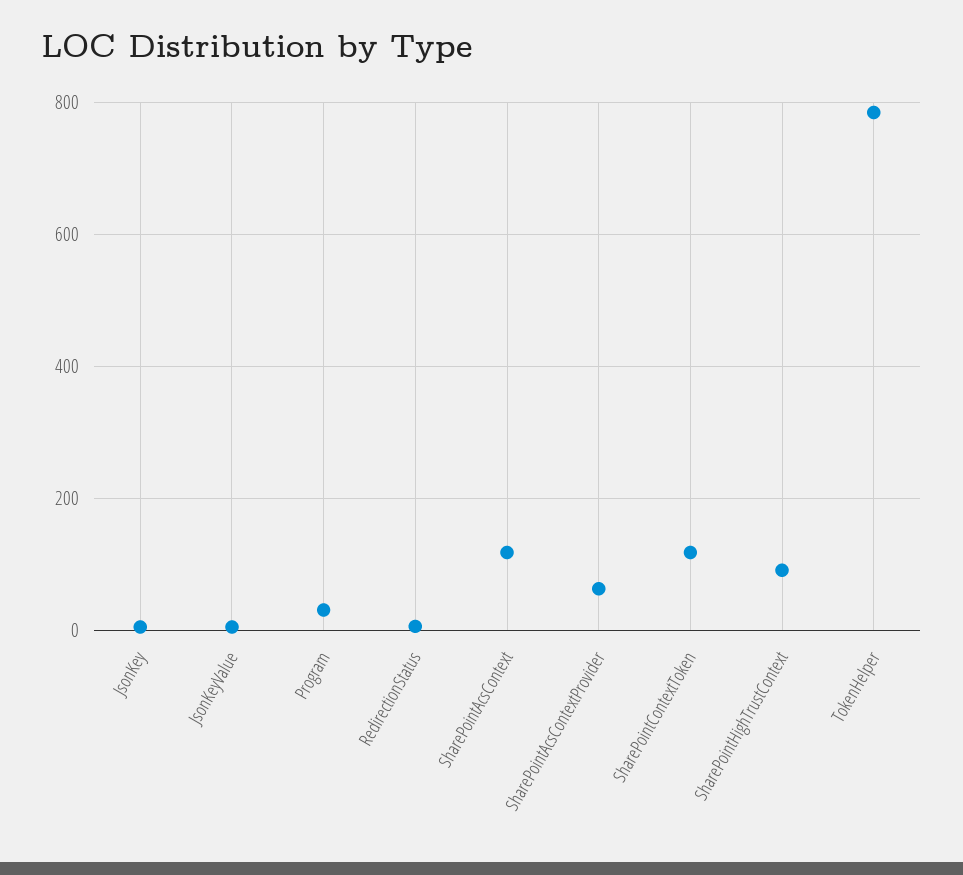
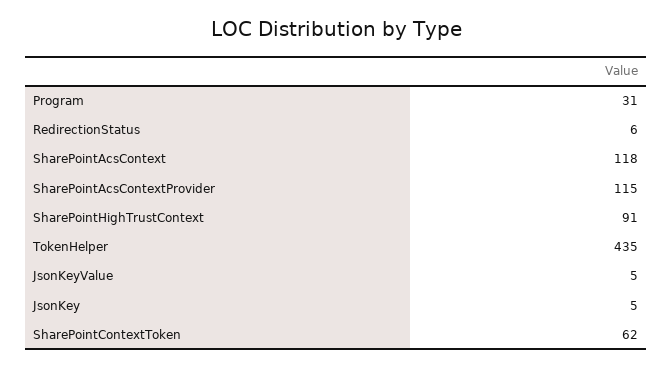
  {
    "JsonKey": 5,
    "JsonKeyValue": 5,
    "Program": 31,
    "RedirectionStatus": 6,
    "SharePointAcsContext": 118,
-   "SharePointAcsContextProvider": 60,
+   "SharePointAcsContextProvider": 115,
-   "SharePointContextToken": 120,
+   "SharePointContextToken": 62,
    "SharePointHighTrustContext": 91,
-   "TokenHelper": 780
+   "TokenHelper": 435
  }

